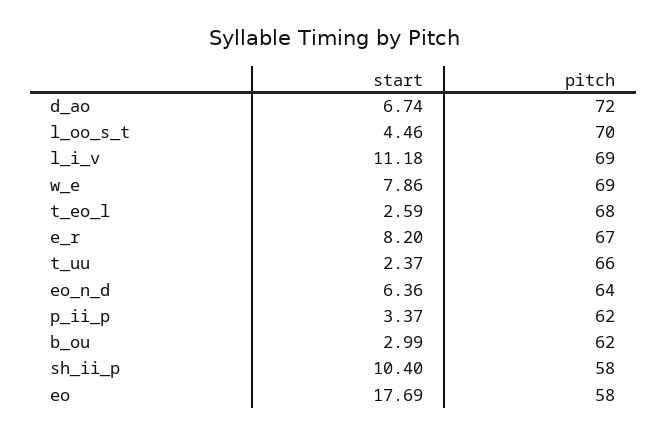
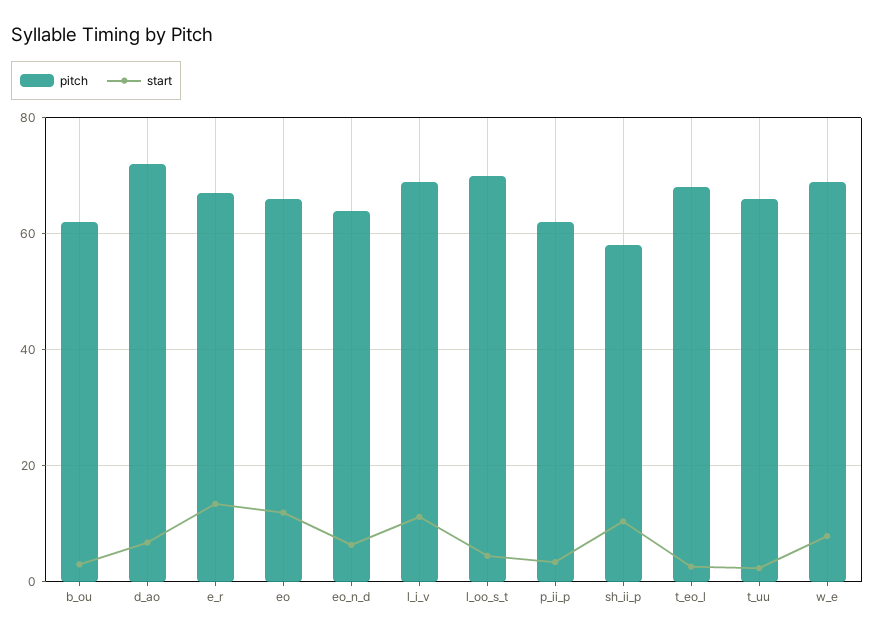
  {
    "start": {
      "d_ao": 6.74,
      "l_oo_s_t": 4.46,
      "l_i_v": 11.18,
      "w_e": 7.86,
      "t_eo_l": 2.59,
-     "e_r": 8.2,
+     "e_r": 14,
      "t_uu": 2.37,
      "eo_n_d": 6.36,
      "p_ii_p": 3.37,
      "b_ou": 2.99,
      "sh_ii_p": 10.4,
-     "eo": 17.69
+     "eo": 12
    },
    "pitch": {
      "d_ao": 72,
      "l_oo_s_t": 70,
      "l_i_v": 69,
      "w_e": 69,
      "t_eo_l": 68,
      "e_r": 67,
      "t_uu": 66,
      "eo_n_d": 64,
      "p_ii_p": 62,
      "b_ou": 62,
      "sh_ii_p": 58,
-     "eo": 58
+     "eo": 66
    }
  }

